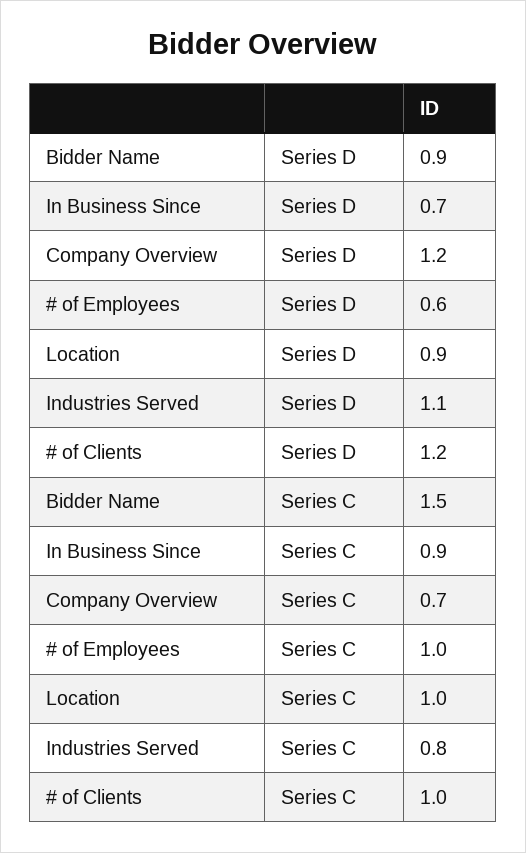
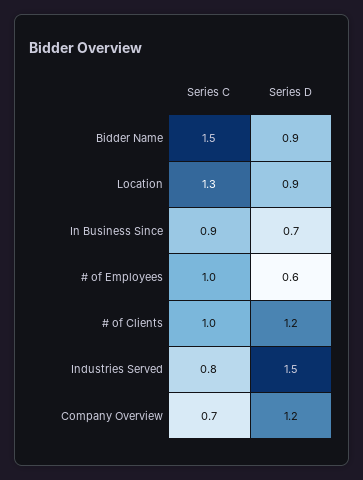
  {
    "Bidder Name": {
      "Series D": 0.9,
      "Series C": 1.5
    },
    "In Business Since": {
      "Series D": 0.7,
      "Series C": 0.9
    },
    "Company Overview": {
      "Series D": 1.2,
      "Series C": 0.7
    },
    "# of Employees": {
      "Series D": 0.6,
      "Series C": 1
    },
    "Location": {
      "Series D": 0.9,
-     "Series C": 1
+     "Series C": 1.3
    },
    "Industries Served": {
-     "Series D": 1.1,
+     "Series D": 1.5,
      "Series C": 0.8
    },
    "# of Clients": {
      "Series D": 1.2,
      "Series C": 1
    }
  }

